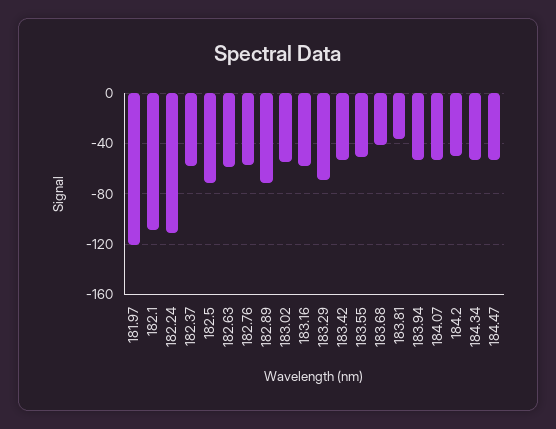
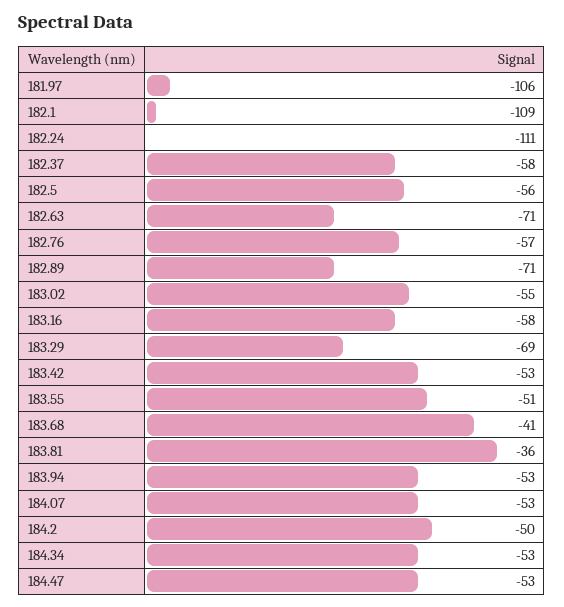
  {
-   "181.97": -120,
+   "181.97": -106,
    "182.1": -109,
    "182.24": -111,
    "182.37": -58,
-   "182.5": -70,
+   "182.5": -56,
-   "182.63": -60,
+   "182.63": -71,
    "182.76": -57,
    "182.89": -71,
    "183.02": -55,
    "183.16": -58,
    "183.29": -69,
    "183.42": -53,
    "183.55": -51,
    "183.68": -41,
    "183.81": -36,
    "183.94": -53,
    "184.07": -53,
    "184.2": -50,
    "184.34": -53,
    "184.47": -53
  }

